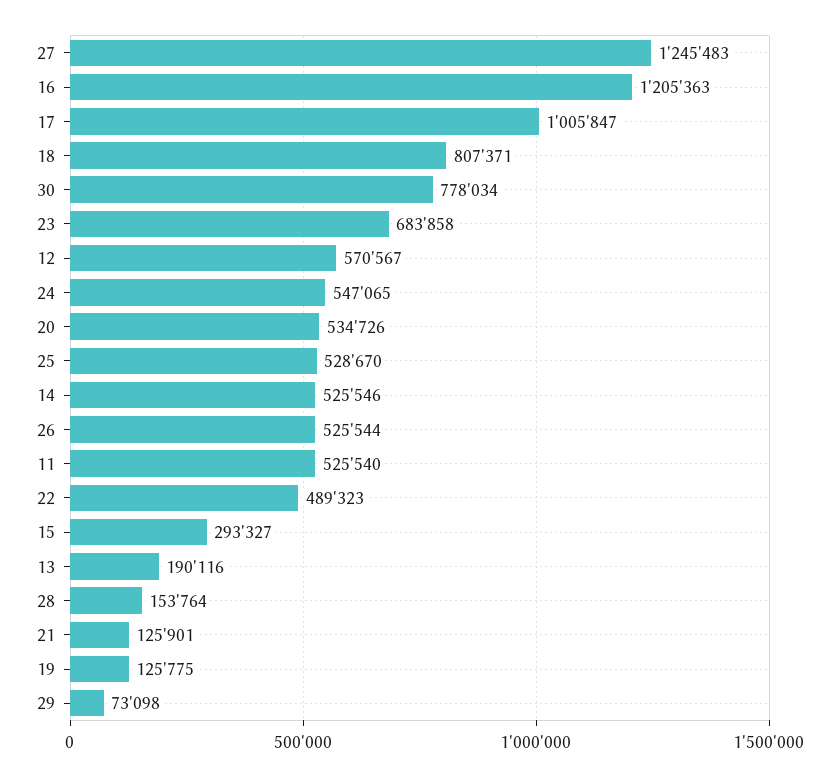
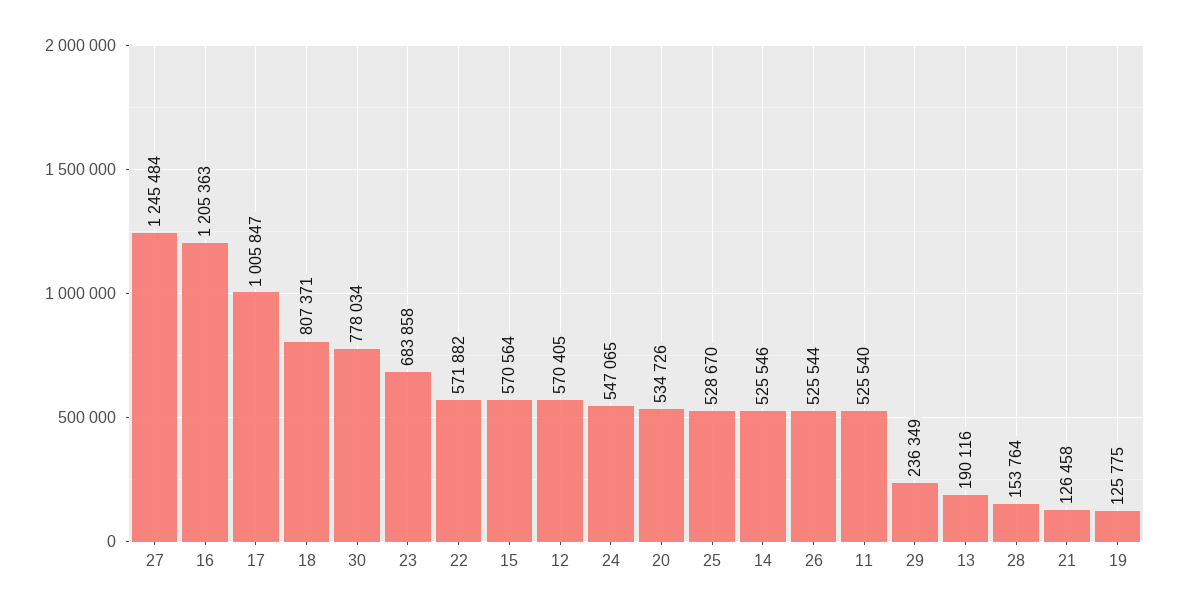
  {
-   "27": 1245483,
+   "27": 1245484,
    "16": 1205363,
    "17": 1005847,
    "18": 807371,
    "30": 778034,
    "23": 683858,
-   "12": 570567,
+   "12": 570405,
    "24": 547065,
    "20": 534726,
    "25": 528670,
    "14": 525546,
    "26": 525544,
    "11": 525540,
-   "22": 489323,
+   "22": 571882,
-   "15": 293327,
+   "15": 570564,
    "13": 190116,
    "28": 153764,
-   "21": 125901,
+   "21": 126458,
    "19": 125775,
-   "29": 73098
+   "29": 236349
  }

